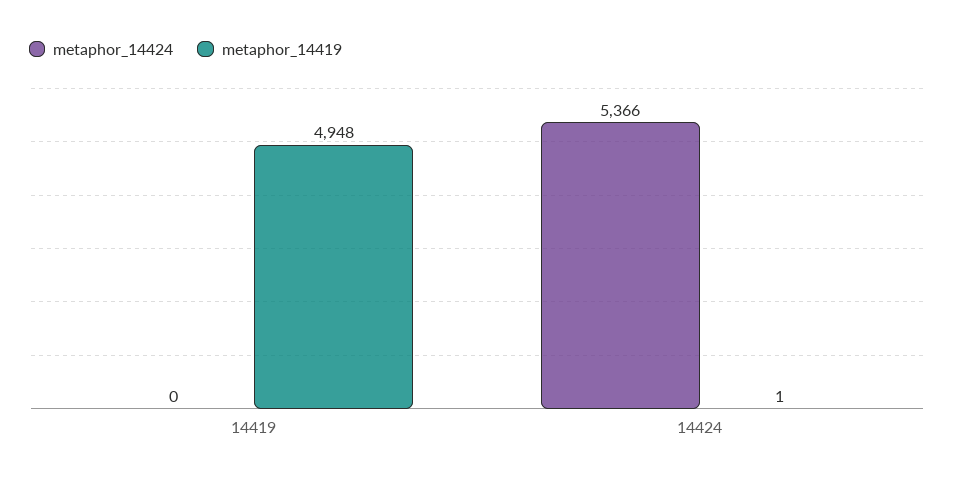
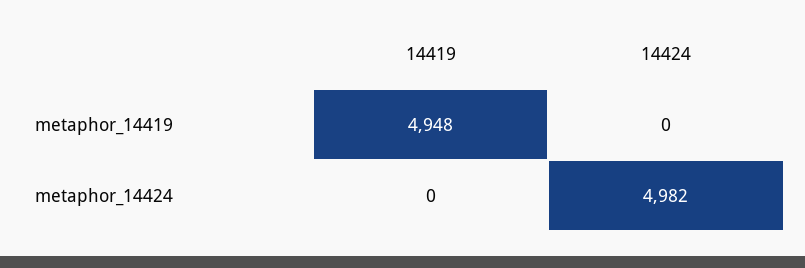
  {
    "metaphor_14424": {
      "14419": 0,
-     "14424": 5366
+     "14424": 4982
    },
    "metaphor_14419": {
      "14419": 4948,
-     "14424": 1
+     "14424": 0
    }
  }

